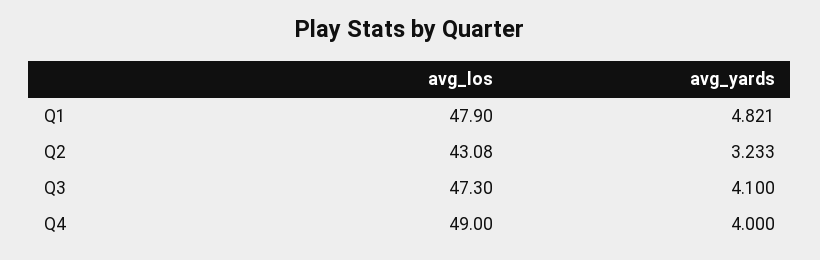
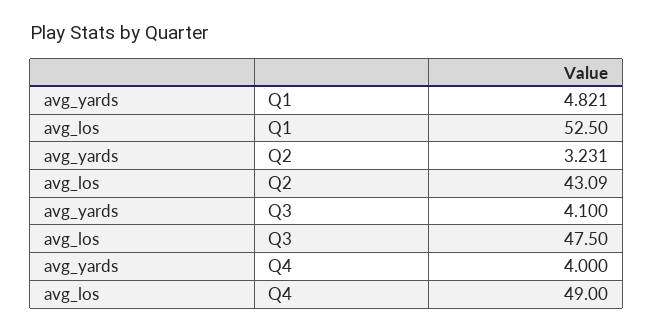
  {
    "avg_los": {
-     "Q1": 47.9,
+     "Q1": 52.5,
-     "Q2": 43.08,
+     "Q2": 43.09,
-     "Q3": 47.3,
+     "Q3": 47.5,
      "Q4": 49
    },
    "avg_yards": {
      "Q1": 4.821,
-     "Q2": 3.233,
+     "Q2": 3.231,
      "Q3": 4.1,
      "Q4": 4
    }
  }

